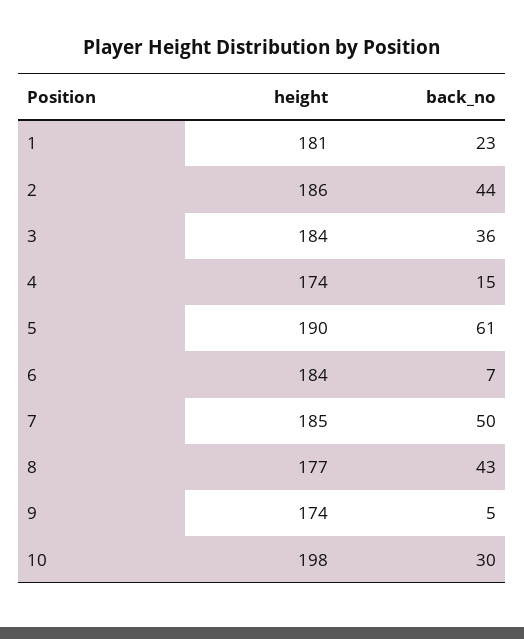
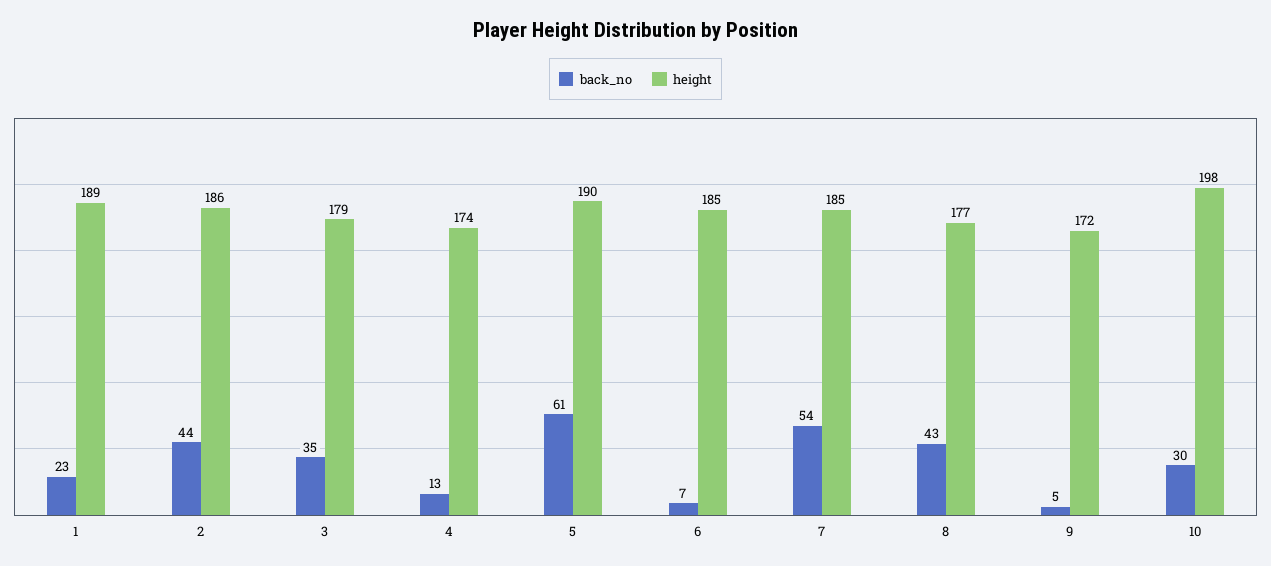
  {
    "height": {
-     "1": 181,
+     "1": 189,
      "2": 186,
-     "3": 184,
+     "3": 179,
      "4": 174,
      "5": 190,
-     "6": 184,
+     "6": 185,
      "7": 185,
      "8": 177,
-     "9": 174,
+     "9": 172,
      "10": 198
    },
    "back_no": {
      "1": 23,
      "2": 44,
-     "3": 36,
+     "3": 35,
-     "4": 15,
+     "4": 13,
      "5": 61,
      "6": 7,
-     "7": 50,
+     "7": 54,
      "8": 43,
      "9": 5,
      "10": 30
    }
  }

